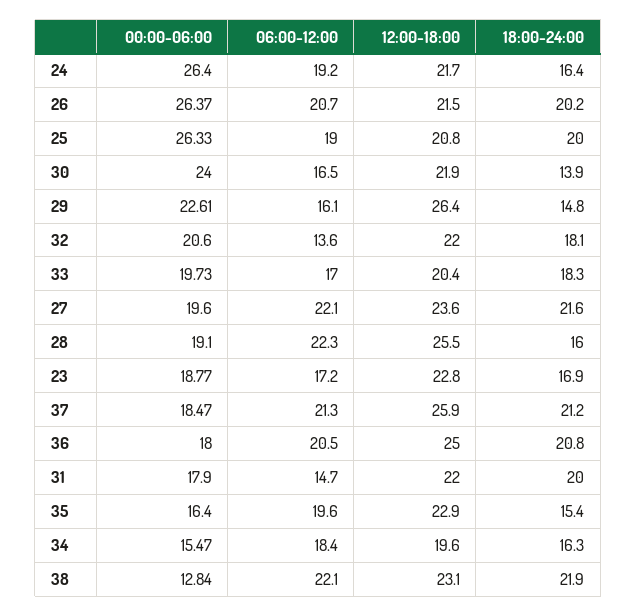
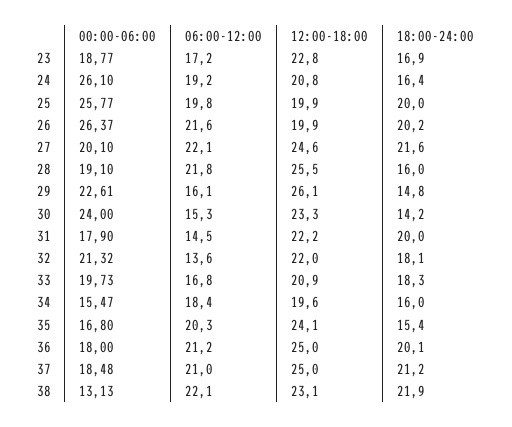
  {
    "00:00-06:00": {
-     "24": 26.4,
+     "24": 26.1,
      "26": 26.37,
-     "25": 26.33,
+     "25": 25.77,
      "30": 24,
      "29": 22.61,
-     "32": 20.6,
+     "32": 21.32,
      "33": 19.73,
-     "27": 19.6,
+     "27": 20.1,
      "28": 19.1,
      "23": 18.77,
-     "37": 18.47,
+     "37": 18.48,
      "36": 18,
      "31": 17.9,
-     "35": 16.4,
+     "35": 16.8,
      "34": 15.47,
-     "38": 12.84
+     "38": 13.13
    },
    "06:00-12:00": {
      "24": 19.2,
-     "26": 20.7,
+     "26": 21.6,
-     "25": 19,
+     "25": 19.8,
-     "30": 16.5,
+     "30": 15.3,
      "29": 16.1,
      "32": 13.6,
-     "33": 17,
+     "33": 16.8,
      "27": 22.1,
-     "28": 22.3,
+     "28": 21.8,
      "23": 17.2,
-     "37": 21.3,
+     "37": 21,
-     "36": 20.5,
+     "36": 21.2,
-     "31": 14.7,
+     "31": 14.5,
-     "35": 19.6,
+     "35": 20.3,
      "34": 18.4,
      "38": 22.1
    },
    "12:00-18:00": {
-     "24": 21.7,
+     "24": 20.8,
-     "26": 21.5,
+     "26": 19.9,
-     "25": 20.8,
+     "25": 19.9,
-     "30": 21.9,
+     "30": 23.3,
-     "29": 26.4,
+     "29": 26.1,
      "32": 22,
-     "33": 20.4,
+     "33": 20.9,
-     "27": 23.6,
+     "27": 24.6,
      "28": 25.5,
      "23": 22.8,
-     "37": 25.9,
+     "37": 25,
      "36": 25,
-     "31": 22,
+     "31": 22.2,
-     "35": 22.9,
+     "35": 24.1,
      "34": 19.6,
      "38": 23.1
    },
    "18:00-24:00": {
      "24": 16.4,
      "26": 20.2,
      "25": 20,
-     "30": 13.9,
+     "30": 14.2,
      "29": 14.8,
      "32": 18.1,
      "33": 18.3,
      "27": 21.6,
      "28": 16,
      "23": 16.9,
      "37": 21.2,
-     "36": 20.8,
+     "36": 20.1,
      "31": 20,
      "35": 15.4,
-     "34": 16.3,
+     "34": 16,
      "38": 21.9
    }
  }

